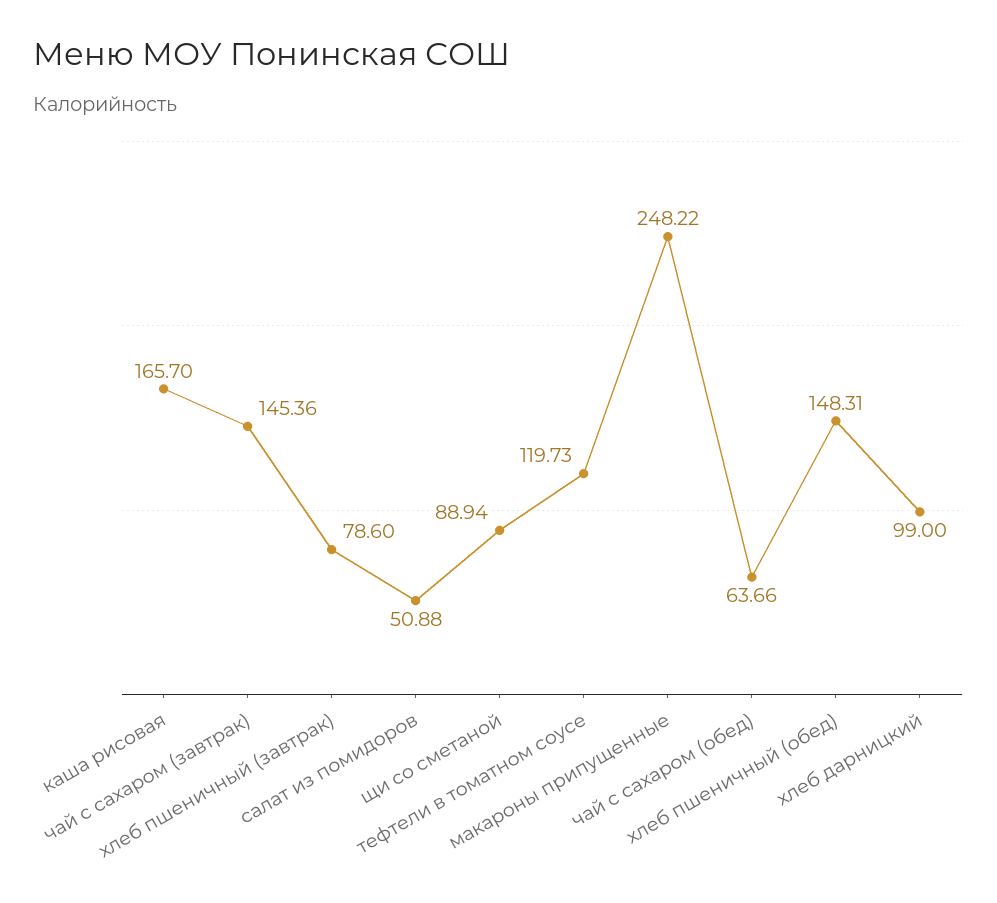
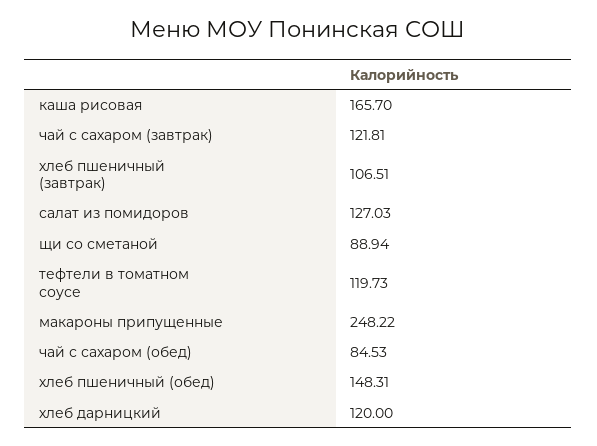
  {
    "каша рисовая": 165.7,
-   "чай с сахаром (завтрак)": 145.36,
+   "чай с сахаром (завтрак)": 121.81,
-   "хлеб пшеничный (завтрак)": 78.6,
+   "хлеб пшеничный (завтрак)": 106.51,
-   "салат из помидоров": 50.88,
+   "салат из помидоров": 127.03,
    "щи со сметаной": 88.94,
    "тефтели в томатном соусе": 119.73,
    "макароны припущенные": 248.22,
-   "чай с сахаром (обед)": 63.66,
+   "чай с сахаром (обед)": 84.53,
    "хлеб пшеничный (обед)": 148.31,
-   "хлеб дарницкий": 99
+   "хлеб дарницкий": 120
  }

